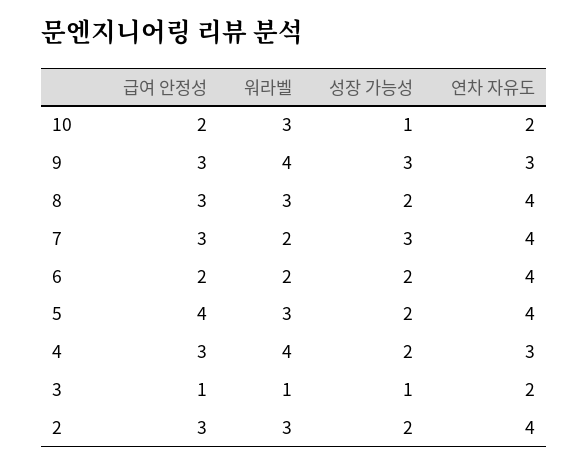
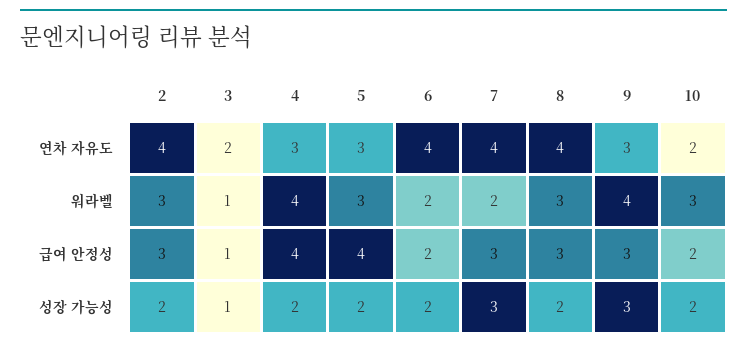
  {
    "급여 안정성": {
      "10": 2,
      "9": 3,
      "8": 3,
      "7": 3,
      "6": 2,
      "5": 4,
-     "4": 3,
+     "4": 4,
      "3": 1,
      "2": 3
    },
    "워라벨": {
      "10": 3,
      "9": 4,
      "8": 3,
      "7": 2,
      "6": 2,
      "5": 3,
      "4": 4,
      "3": 1,
      "2": 3
    },
    "성장 가능성": {
-     "10": 1,
+     "10": 2,
      "9": 3,
      "8": 2,
      "7": 3,
      "6": 2,
      "5": 2,
      "4": 2,
      "3": 1,
      "2": 2
    },
    "연차 자유도": {
      "10": 2,
      "9": 3,
      "8": 4,
      "7": 4,
      "6": 4,
-     "5": 4,
+     "5": 3,
      "4": 3,
      "3": 2,
      "2": 4
    }
  }

